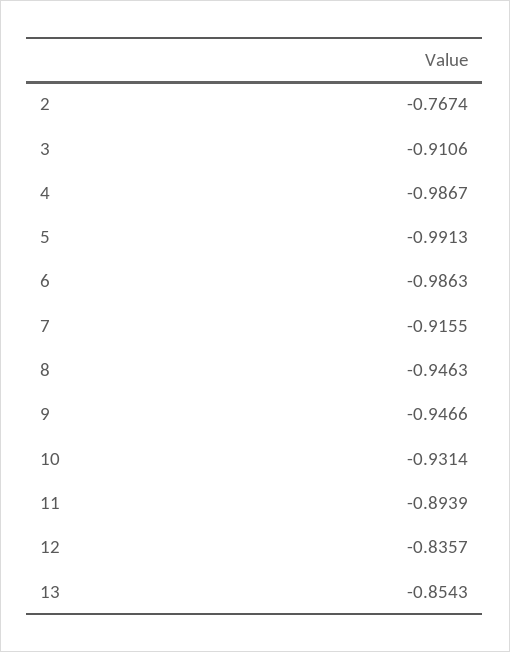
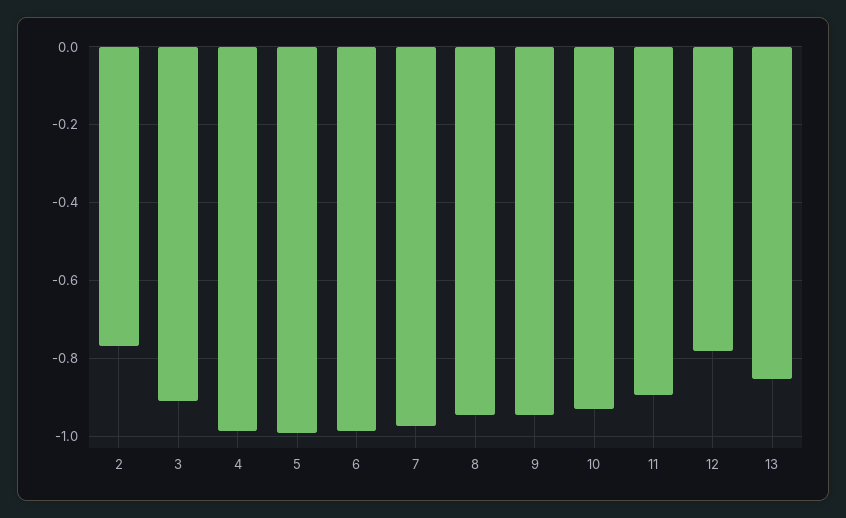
  {
    "2": -0.7674,
    "3": -0.9106,
    "4": -0.9867,
    "5": -0.9913,
    "6": -0.9863,
-   "7": -0.9155,
+   "7": -0.98,
    "8": -0.9463,
    "9": -0.9466,
    "10": -0.9314,
    "11": -0.8939,
-   "12": -0.8357,
+   "12": -0.78,
    "13": -0.8543
  }

